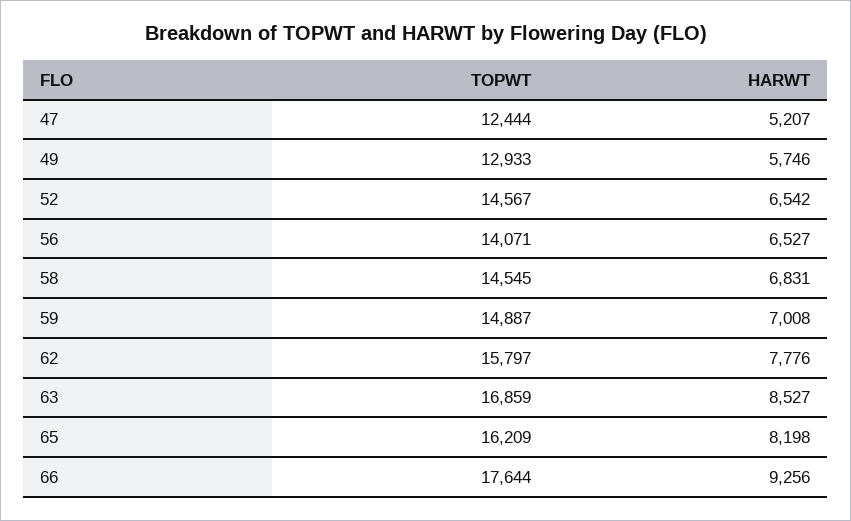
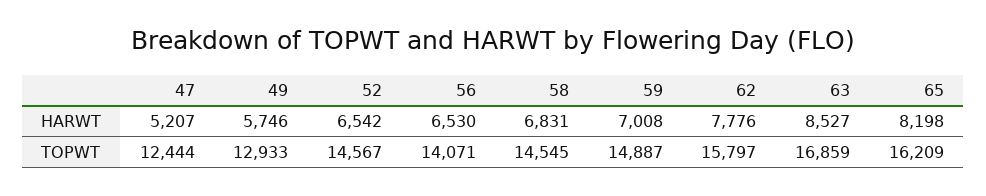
  {
    "TOPWT": {
      "47": 12444,
      "49": 12933,
      "52": 14567,
      "56": 14071,
      "58": 14545,
      "59": 14887,
      "62": 15797,
      "63": 16859,
-     "65": 16209,
+     "65": 16209
-     "66": 17644
    },
    "HARWT": {
      "47": 5207,
      "49": 5746,
      "52": 6542,
-     "56": 6527,
+     "56": 6530,
      "58": 6831,
      "59": 7008,
      "62": 7776,
      "63": 8527,
-     "65": 8198,
+     "65": 8198
-     "66": 9256
    }
  }

